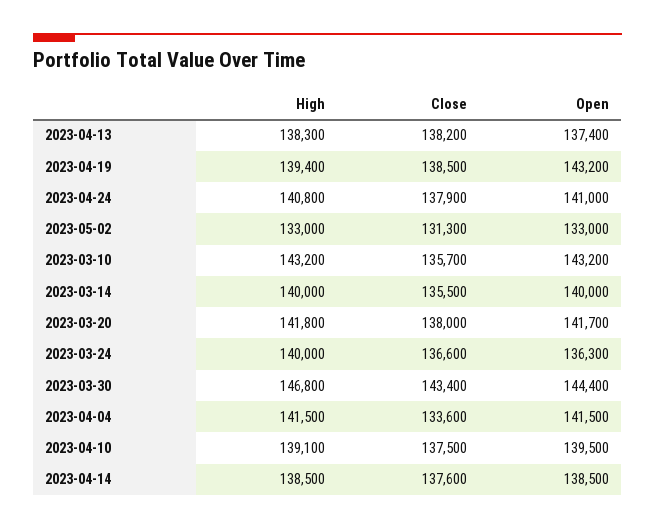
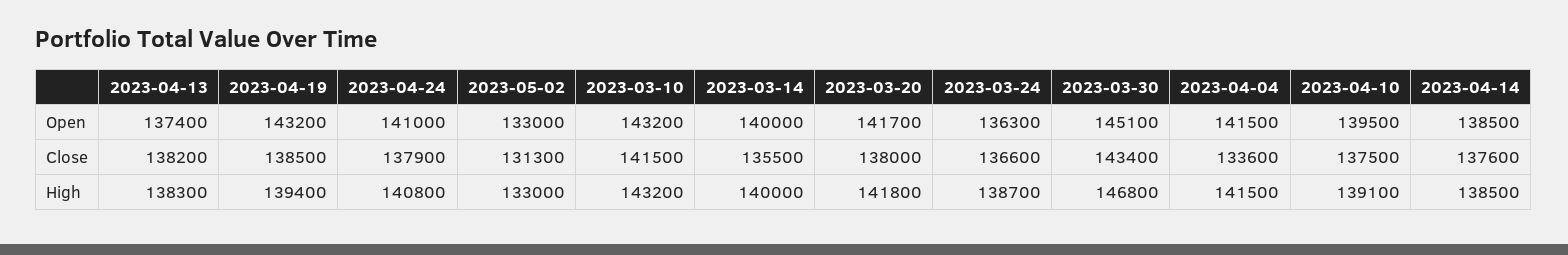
  {
    "High": {
      "2023-04-13": 138300,
      "2023-04-19": 139400,
      "2023-04-24": 140800,
      "2023-05-02": 133000,
      "2023-03-10": 143200,
      "2023-03-14": 140000,
      "2023-03-20": 141800,
-     "2023-03-24": 140000,
+     "2023-03-24": 138700,
      "2023-03-30": 146800,
      "2023-04-04": 141500,
      "2023-04-10": 139100,
      "2023-04-14": 138500
    },
    "Close": {
      "2023-04-13": 138200,
      "2023-04-19": 138500,
      "2023-04-24": 137900,
      "2023-05-02": 131300,
-     "2023-03-10": 135700,
+     "2023-03-10": 141500,
      "2023-03-14": 135500,
      "2023-03-20": 138000,
      "2023-03-24": 136600,
      "2023-03-30": 143400,
      "2023-04-04": 133600,
      "2023-04-10": 137500,
      "2023-04-14": 137600
    },
    "Open": {
      "2023-04-13": 137400,
      "2023-04-19": 143200,
      "2023-04-24": 141000,
      "2023-05-02": 133000,
      "2023-03-10": 143200,
      "2023-03-14": 140000,
      "2023-03-20": 141700,
      "2023-03-24": 136300,
-     "2023-03-30": 144400,
+     "2023-03-30": 145100,
      "2023-04-04": 141500,
      "2023-04-10": 139500,
      "2023-04-14": 138500
    }
  }

